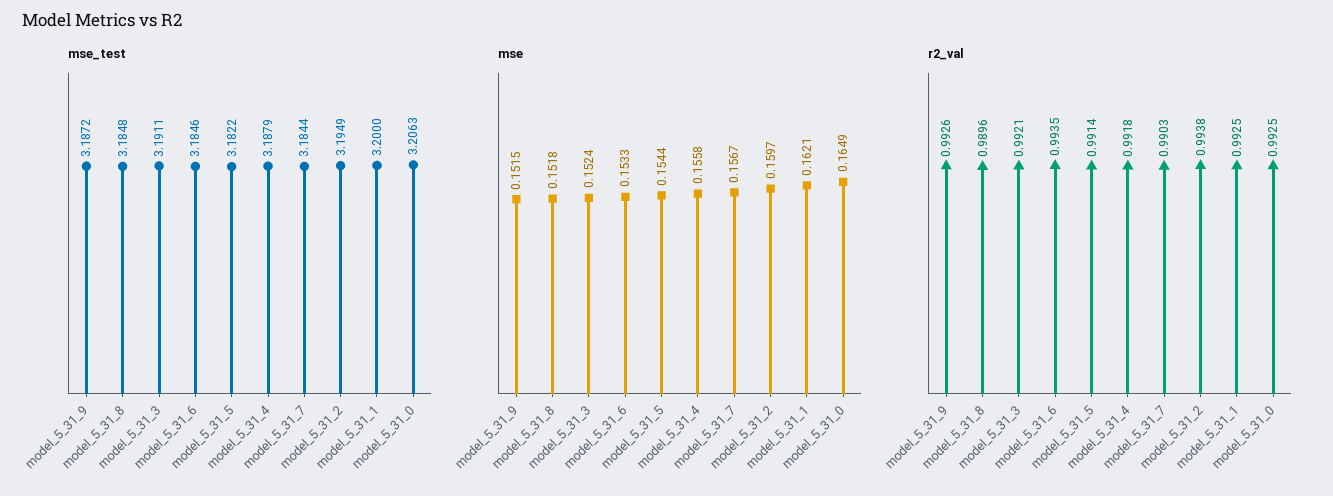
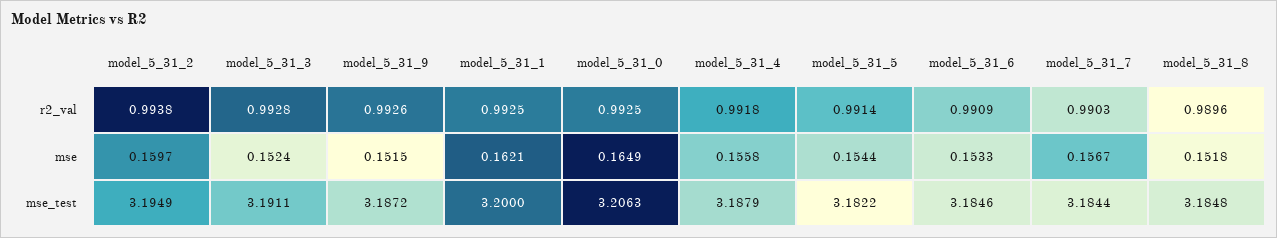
  {
    "mse_test": {
      "model_5_31_9": 3.1872,
      "model_5_31_8": 3.1848,
      "model_5_31_3": 3.1911,
      "model_5_31_6": 3.1846,
      "model_5_31_5": 3.1822,
      "model_5_31_4": 3.1879,
      "model_5_31_7": 3.1844,
      "model_5_31_2": 3.1949,
      "model_5_31_1": 3.2,
      "model_5_31_0": 3.2063
    },
    "mse": {
      "model_5_31_9": 0.1515,
      "model_5_31_8": 0.1518,
      "model_5_31_3": 0.1524,
      "model_5_31_6": 0.1533,
      "model_5_31_5": 0.1544,
      "model_5_31_4": 0.1558,
      "model_5_31_7": 0.1567,
      "model_5_31_2": 0.1597,
      "model_5_31_1": 0.1621,
      "model_5_31_0": 0.1649
    },
    "r2_val": {
      "model_5_31_9": 0.9926,
      "model_5_31_8": 0.9896,
-     "model_5_31_3": 0.9921,
+     "model_5_31_3": 0.9928,
-     "model_5_31_6": 0.9935,
+     "model_5_31_6": 0.9909,
      "model_5_31_5": 0.9914,
      "model_5_31_4": 0.9918,
      "model_5_31_7": 0.9903,
      "model_5_31_2": 0.9938,
      "model_5_31_1": 0.9925,
      "model_5_31_0": 0.9925
    }
  }

